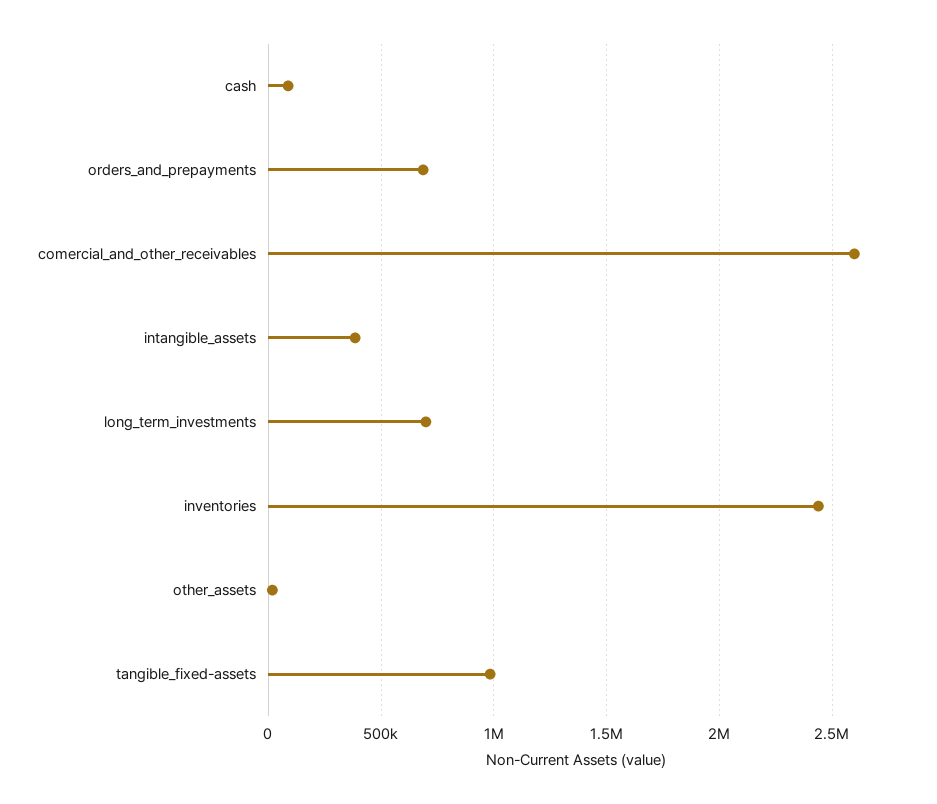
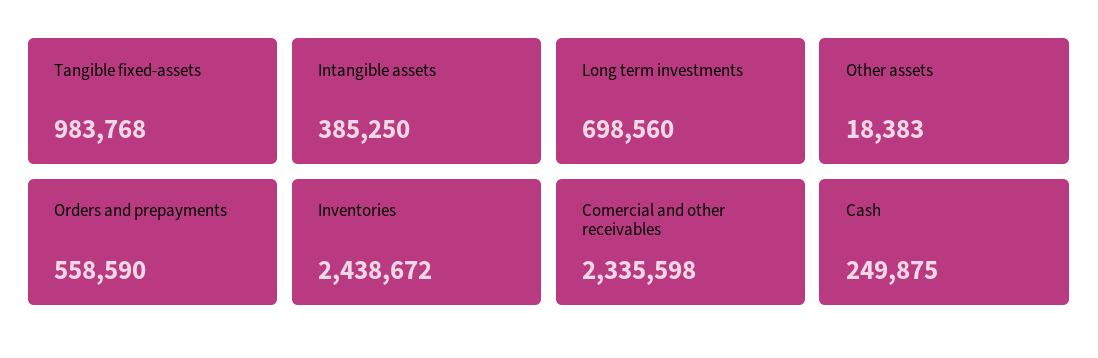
  {
-   "cash": 100000,
+   "cash": 249875,
-   "orders_and_prepayments": 700000,
+   "orders_and_prepayments": 558590,
-   "comercial_and_other_receivables": 2600000,
+   "comercial_and_other_receivables": 2335598,
    "intangible_assets": 385250,
    "long_term_investments": 698560,
    "inventories": 2438672,
    "other_assets": 18383,
    "tangible_fixed-assets": 983768
  }

